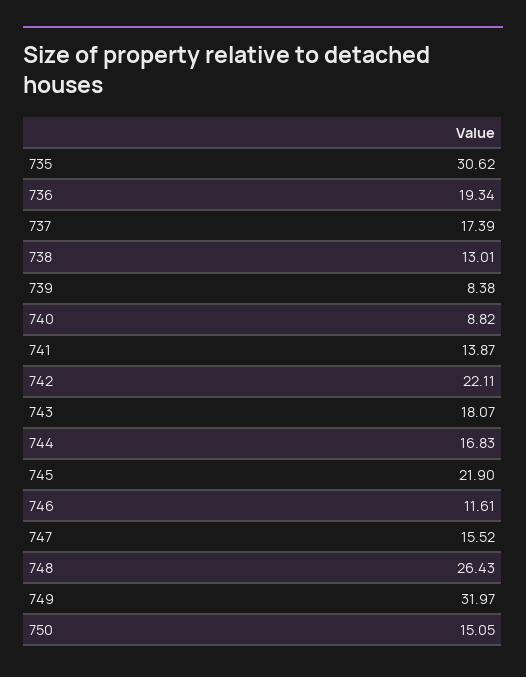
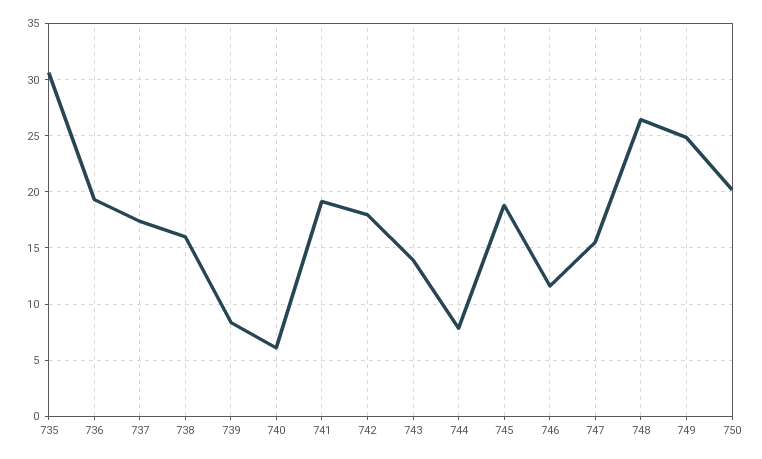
  {
    "735": 30.62,
    "736": 19.34,
    "737": 17.39,
-   "738": 13.01,
+   "738": 16,
    "739": 8.38,
-   "740": 8.82,
+   "740": 6,
-   "741": 13.87,
+   "741": 19,
-   "742": 22.11,
+   "742": 18,
-   "743": 18.07,
+   "743": 14,
-   "744": 16.83,
+   "744": 8,
-   "745": 21.9,
+   "745": 19,
    "746": 11.61,
    "747": 15.52,
    "748": 26.43,
-   "749": 31.97,
+   "749": 25,
-   "750": 15.05
+   "750": 20
  }

